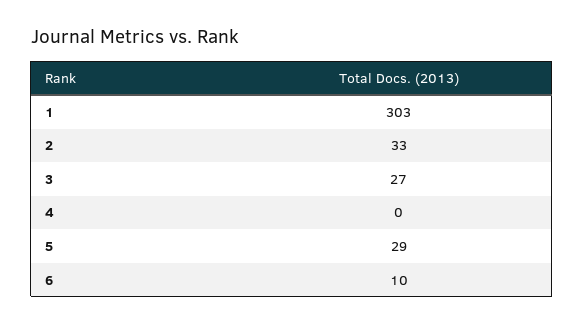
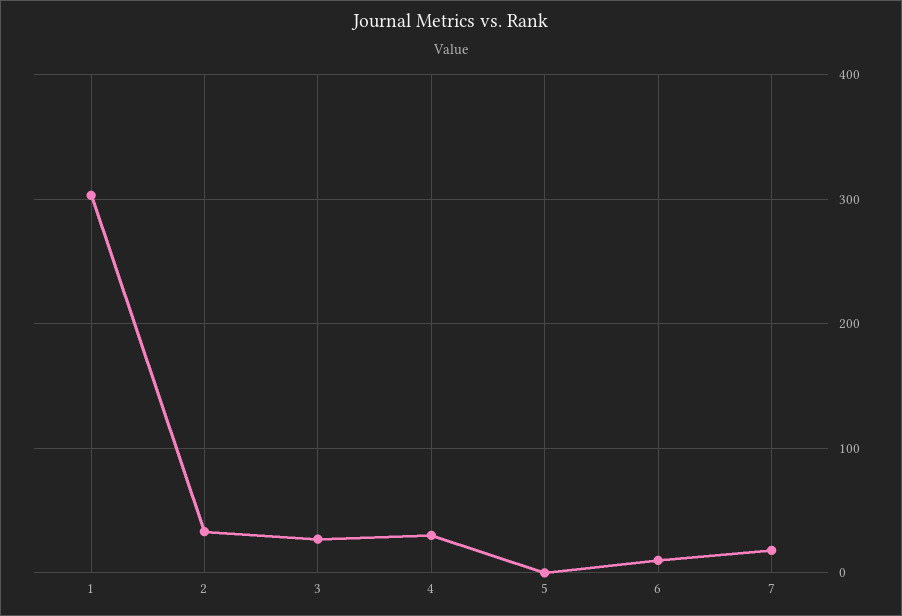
  {
    "1": 303,
    "2": 33,
    "3": 27,
-   "4": 0,
+   "4": 30,
-   "5": 29,
+   "5": 0,
-   "6": 10
+   "6": 10,
+   "7": 20
  }

